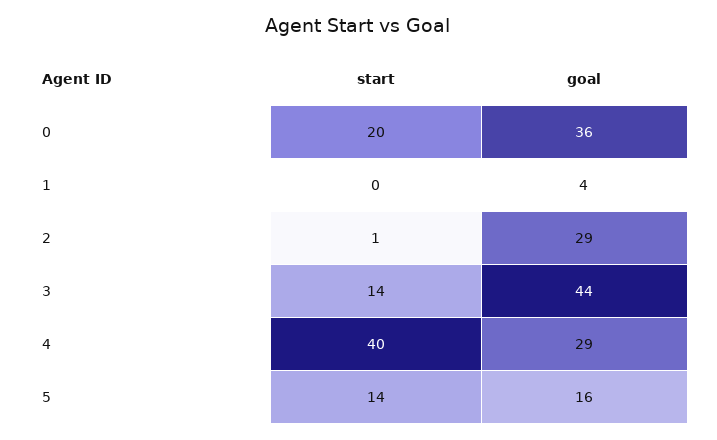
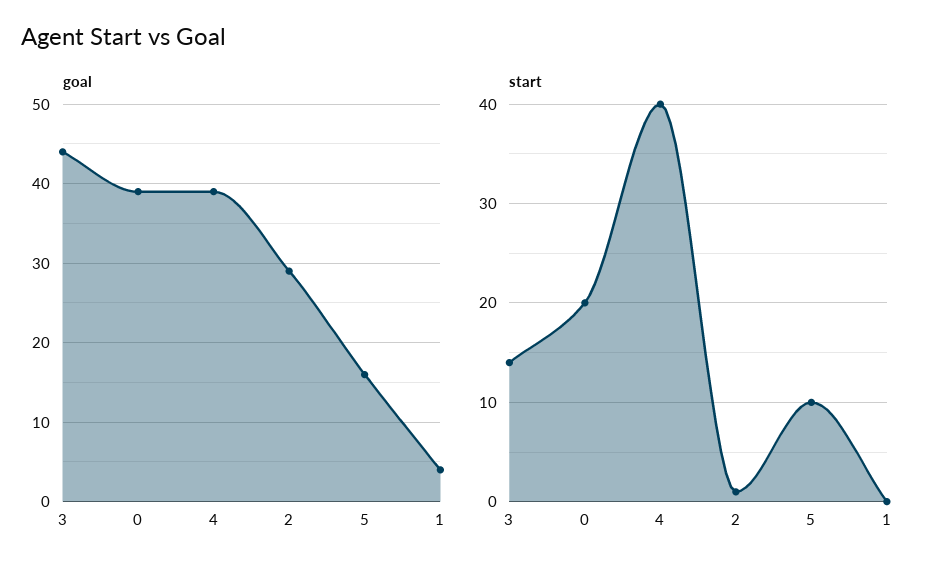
  {
    "start": {
      "0": 20,
      "1": 0,
      "2": 1,
      "3": 14,
      "4": 40,
-     "5": 14
+     "5": 10
    },
    "goal": {
-     "0": 36,
+     "0": 39,
      "1": 4,
      "2": 29,
      "3": 44,
-     "4": 29,
+     "4": 39,
      "5": 16
    }
  }

